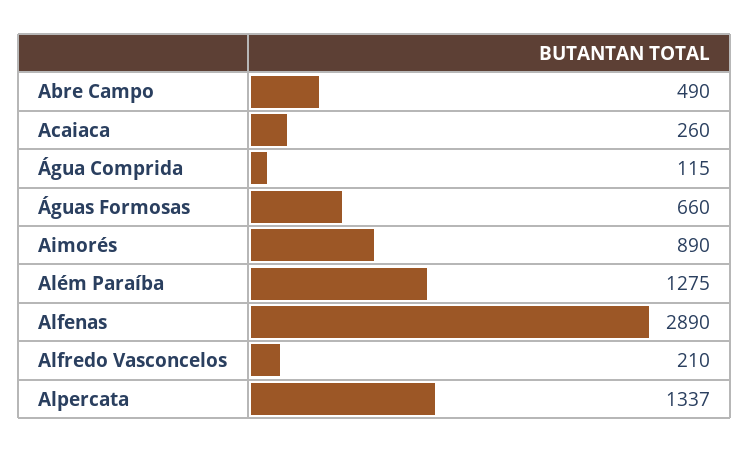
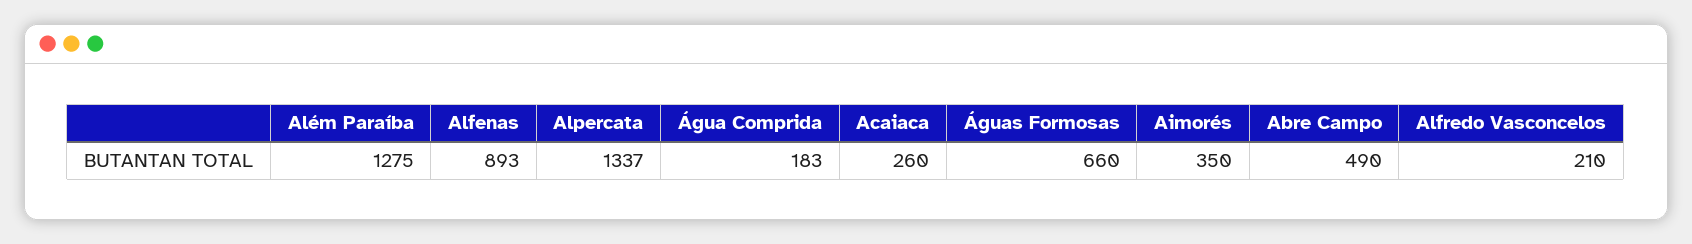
  {
    "Abre Campo": 490,
    "Acaiaca": 260,
-   "Água Comprida": 115,
+   "Água Comprida": 183,
    "Águas Formosas": 660,
-   "Aimorés": 890,
+   "Aimorés": 350,
    "Além Paraíba": 1275,
-   "Alfenas": 2890,
+   "Alfenas": 893,
    "Alfredo Vasconcelos": 210,
    "Alpercata": 1337
  }

